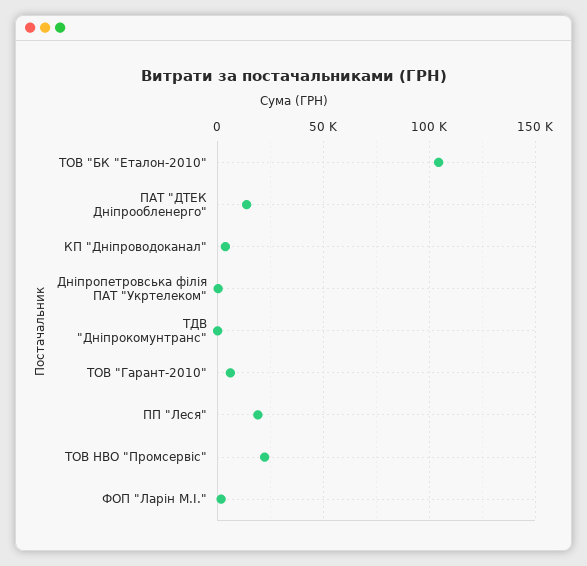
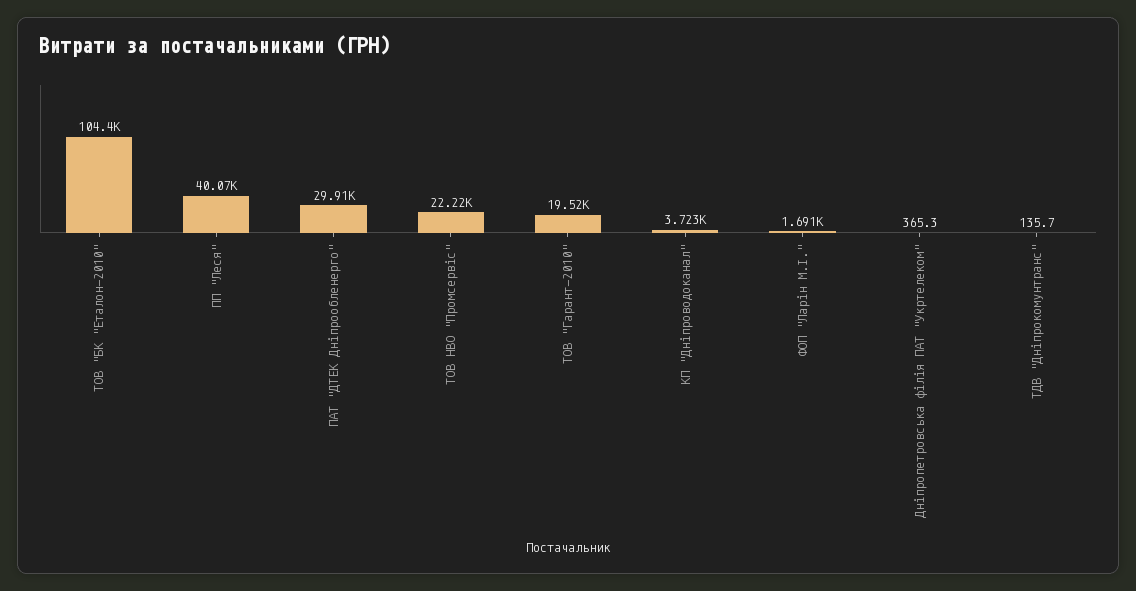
  {
    "ТОВ \"БК \"Еталон-2010\"": 104400,
-   "ПАТ \"ДТЕК Дніпрообленерго\"": 15000,
+   "ПАТ \"ДТЕК Дніпрообленерго\"": 29910,
    "КП \"Дніпроводоканал\"": 3723,
    "Дніпропетровська філія ПАТ \"Укртелеком\"": 365.3,
    "ТДВ \"Дніпрокомунтранс\"": 135.7,
-   "ТОВ \"Гарант-2010\"": 5000,
+   "ТОВ \"Гарант-2010\"": 19520,
-   "ПП \"Леся\"": 20000,
+   "ПП \"Леся\"": 40070,
    "ТОВ НВО \"Промсервіс\"": 22220,
    "ФОП \"Ларін М.І.\"": 1691
  }

